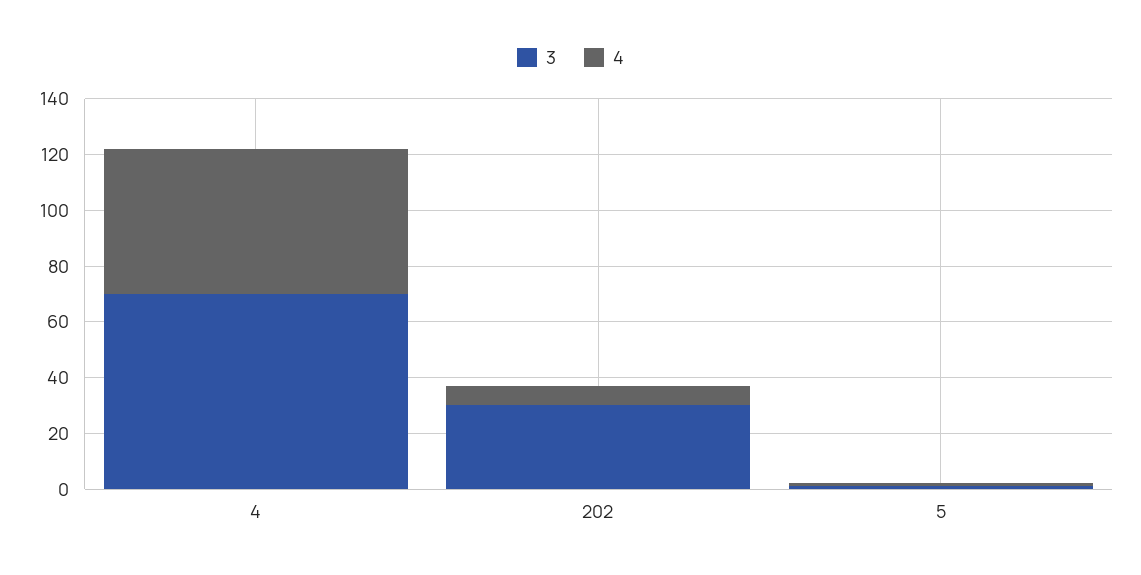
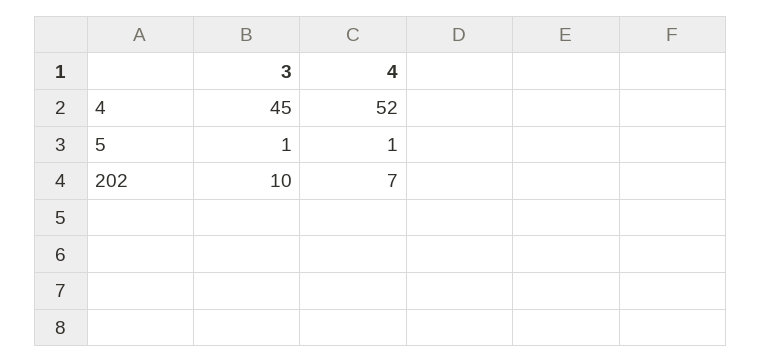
  {
    "3": {
-     "4": 70,
+     "4": 45,
-     "202": 30,
+     "202": 10,
      "5": 1
    },
    "4": {
      "4": 52,
      "202": 7,
      "5": 1
    }
  }

